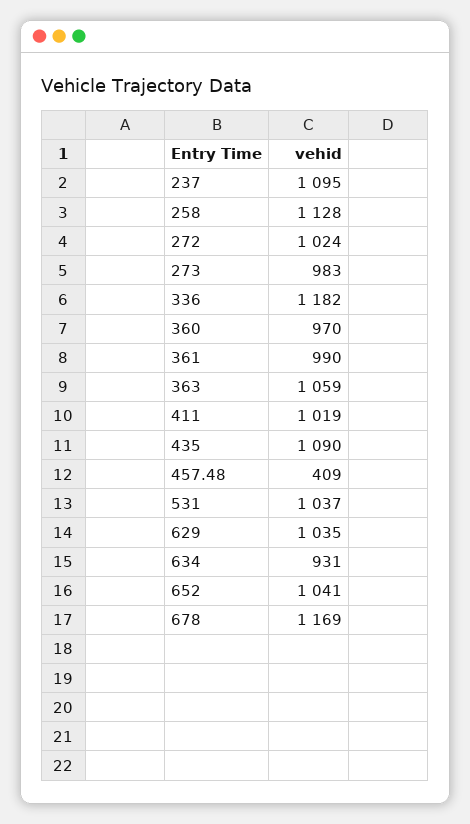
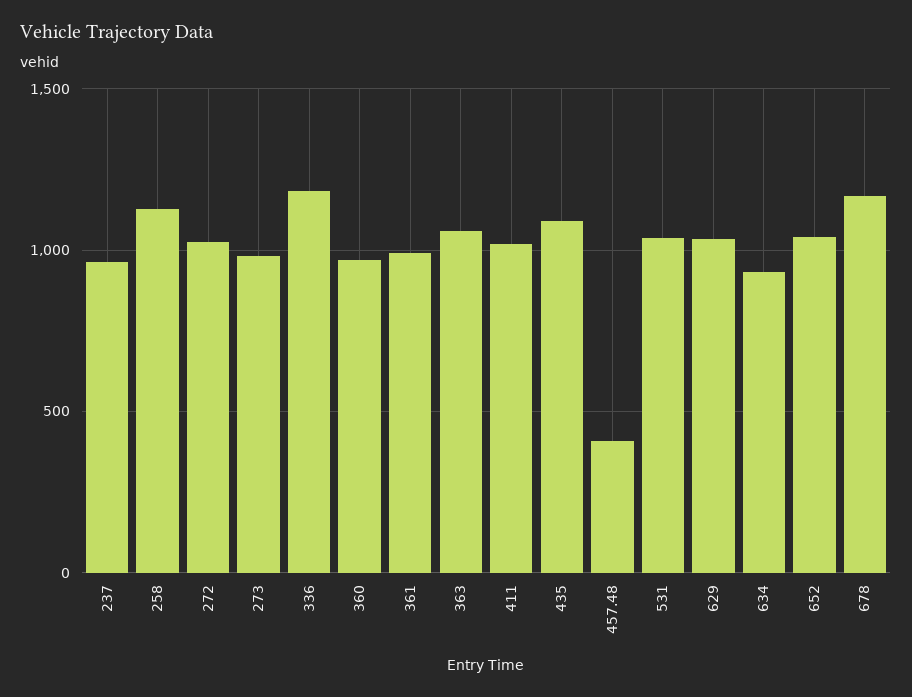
  {
-   "237": 1095,
+   "237": 950,
    "258": 1128,
    "272": 1024,
    "273": 983,
    "336": 1182,
    "360": 970,
    "361": 990,
    "363": 1059,
    "411": 1019,
    "435": 1090,
    "457.48": 409,
    "531": 1037,
    "629": 1035,
    "634": 931,
    "652": 1041,
    "678": 1169
  }

